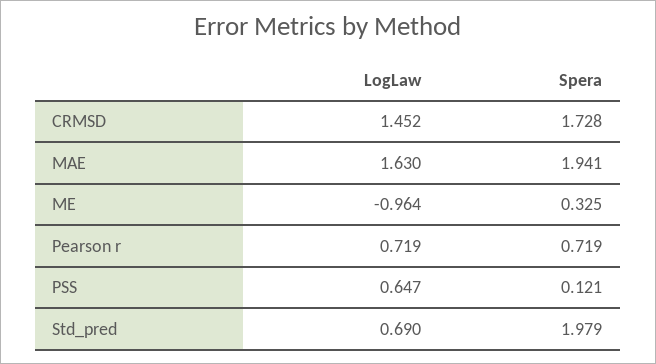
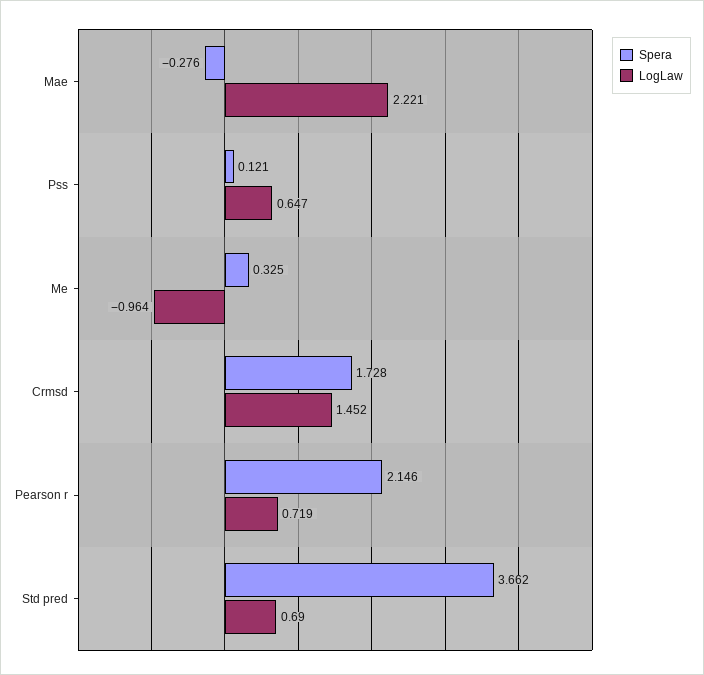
  {
    "LogLaw": {
      "CRMSD": 1.452,
-     "MAE": 1.63,
+     "MAE": 2.221,
      "ME": -0.964,
      "Pearson r": 0.719,
      "PSS": 0.647,
      "Std_pred": 0.69
    },
    "Spera": {
      "CRMSD": 1.728,
-     "MAE": 1.941,
+     "MAE": -0.276,
      "ME": 0.325,
-     "Pearson r": 0.719,
+     "Pearson r": 2.146,
      "PSS": 0.121,
-     "Std_pred": 1.979
+     "Std_pred": 3.662
    }
  }

